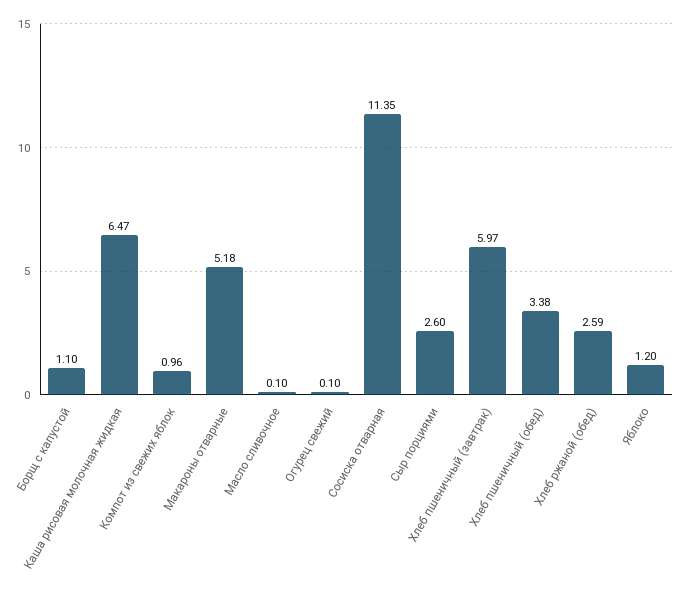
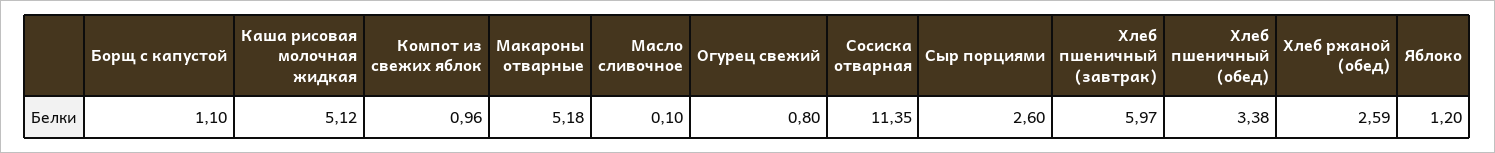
  {
    "Борщ с капустой": 1.1,
-   "Каша рисовая молочная жидкая": 6.47,
+   "Каша рисовая молочная жидкая": 5.12,
    "Компот из свежих яблок": 0.96,
    "Макароны отварные": 5.18,
    "Масло сливочное": 0.1,
-   "Огурец свежий": 0.1,
+   "Огурец свежий": 0.8,
    "Сосиска отварная": 11.35,
    "Сыр порциями": 2.6,
    "Хлеб пшеничный (завтрак)": 5.97,
    "Хлеб пшеничный (обед)": 3.38,
    "Хлеб ржаной (обед)": 2.59,
    "Яблоко": 1.2
  }

